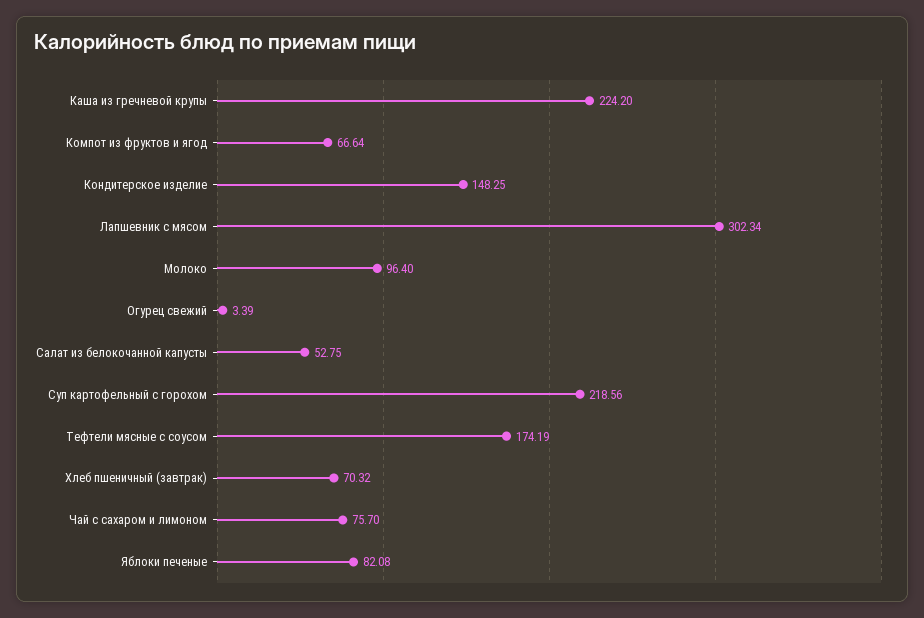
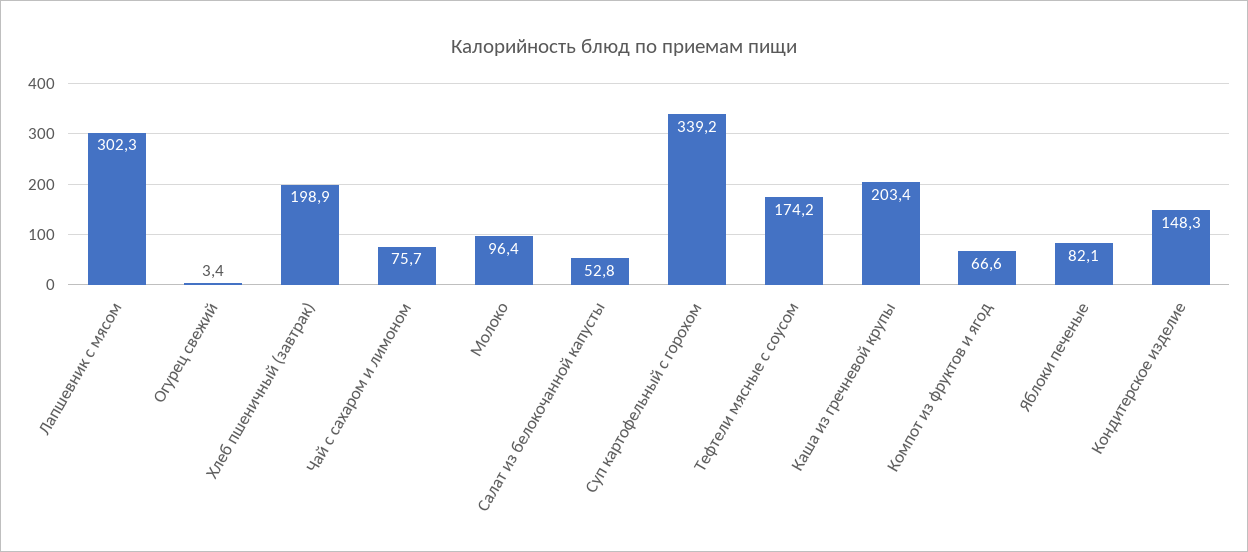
  {
-   "Каша из гречневой крупы": 224.2,
+   "Каша из гречневой крупы": 203.4,
    "Компот из фруктов и ягод": 66.64,
    "Кондитерское изделие": 148.25,
    "Лапшевник с мясом": 302.34,
    "Молоко": 96.4,
    "Огурец свежий": 3.39,
    "Салат из белокочанной капусты": 52.75,
-   "Суп картофельный с горохом": 218.56,
+   "Суп картофельный с горохом": 339.2,
    "Тефтели мясные с соусом": 174.19,
-   "Хлеб пшеничный (завтрак)": 70.32,
+   "Хлеб пшеничный (завтрак)": 198.9,
    "Чай с сахаром и лимоном": 75.7,
    "Яблоки печеные": 82.08
  }

